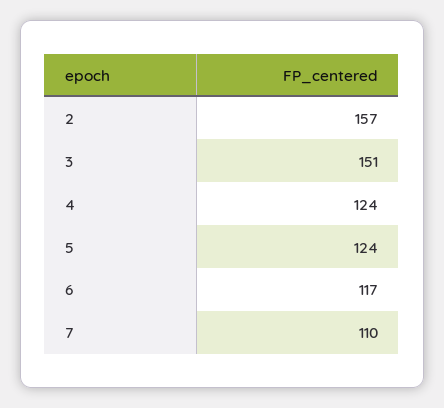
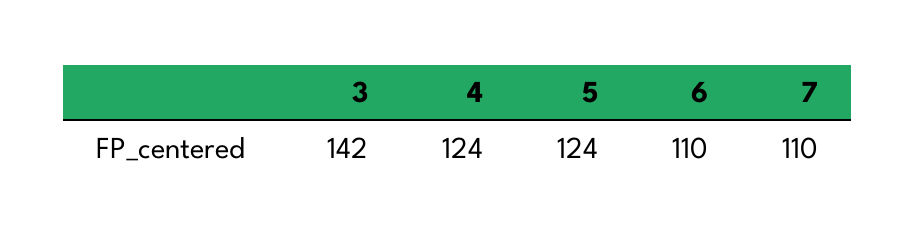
  {
-   "2": 157,
-   "3": 151,
+   "3": 142,
    "4": 124,
    "5": 124,
-   "6": 117,
+   "6": 110,
    "7": 110
  }

